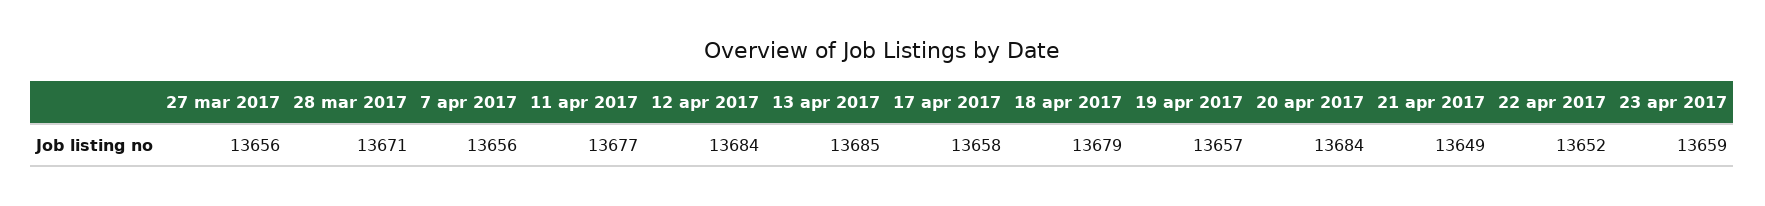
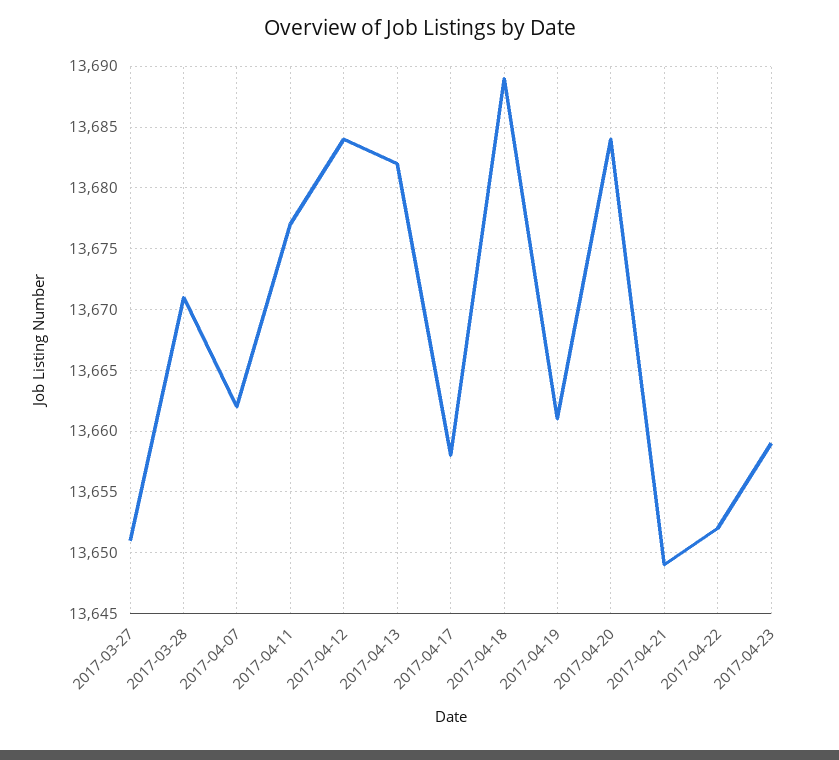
  {
-   "27 mar 2017": 13656,
+   "27 mar 2017": 13651,
    "28 mar 2017": 13671,
-   "7 apr 2017": 13656,
+   "7 apr 2017": 13662,
    "11 apr 2017": 13677,
    "12 apr 2017": 13684,
-   "13 apr 2017": 13685,
+   "13 apr 2017": 13682,
    "17 apr 2017": 13658,
-   "18 apr 2017": 13679,
+   "18 apr 2017": 13689,
-   "19 apr 2017": 13657,
+   "19 apr 2017": 13661,
    "20 apr 2017": 13684,
    "21 apr 2017": 13649,
    "22 apr 2017": 13652,
    "23 apr 2017": 13659
  }

